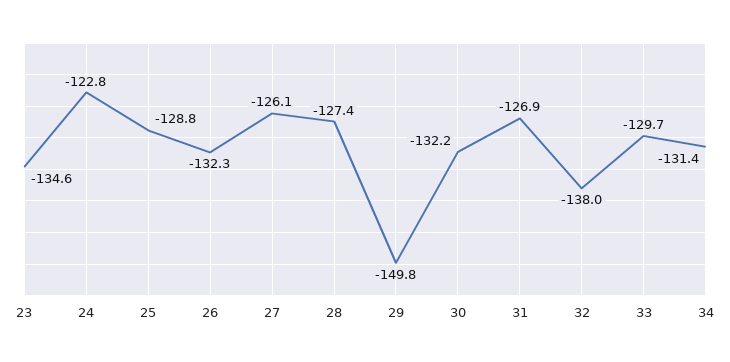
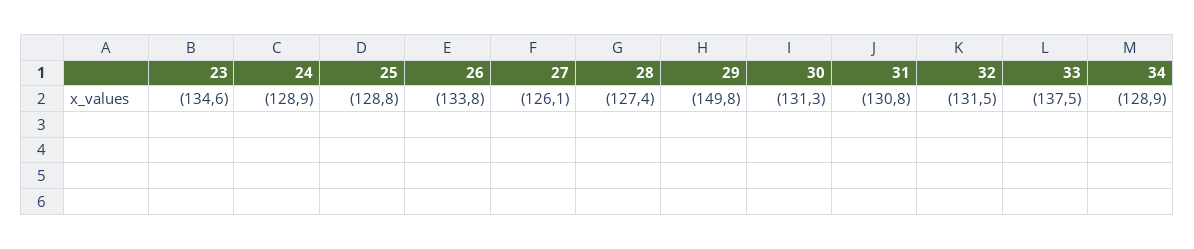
  {
    "23": -134.6,
-   "24": -122.8,
+   "24": -128.9,
    "25": -128.8,
-   "26": -132.3,
+   "26": -133.8,
    "27": -126.1,
    "28": -127.4,
    "29": -149.8,
-   "30": -132.2,
+   "30": -131.3,
-   "31": -126.9,
+   "31": -130.8,
-   "32": -138,
+   "32": -131.5,
-   "33": -129.7,
+   "33": -137.5,
-   "34": -131.4
+   "34": -128.9
  }

